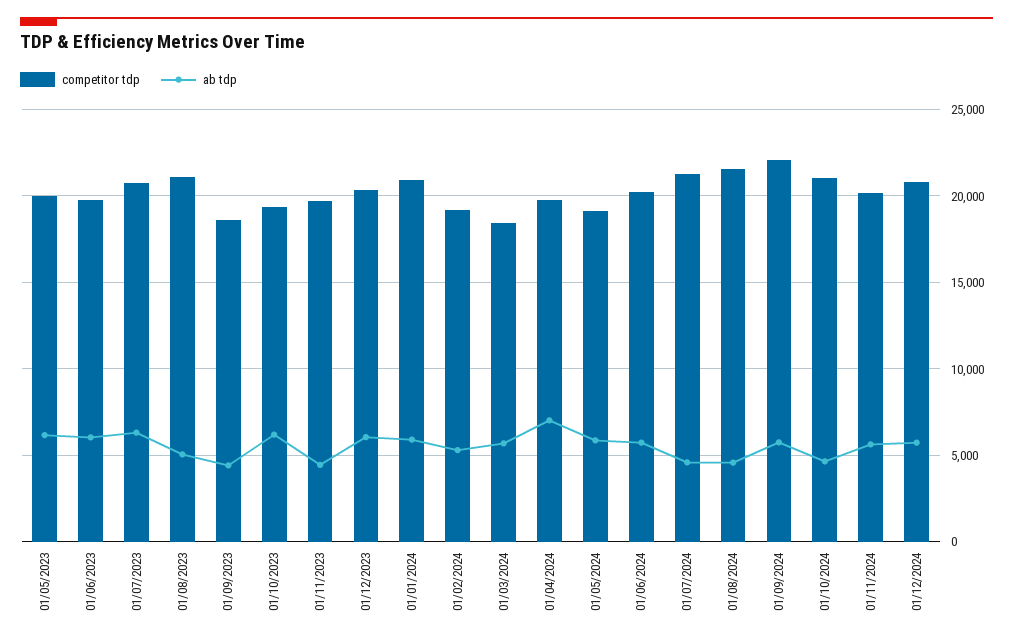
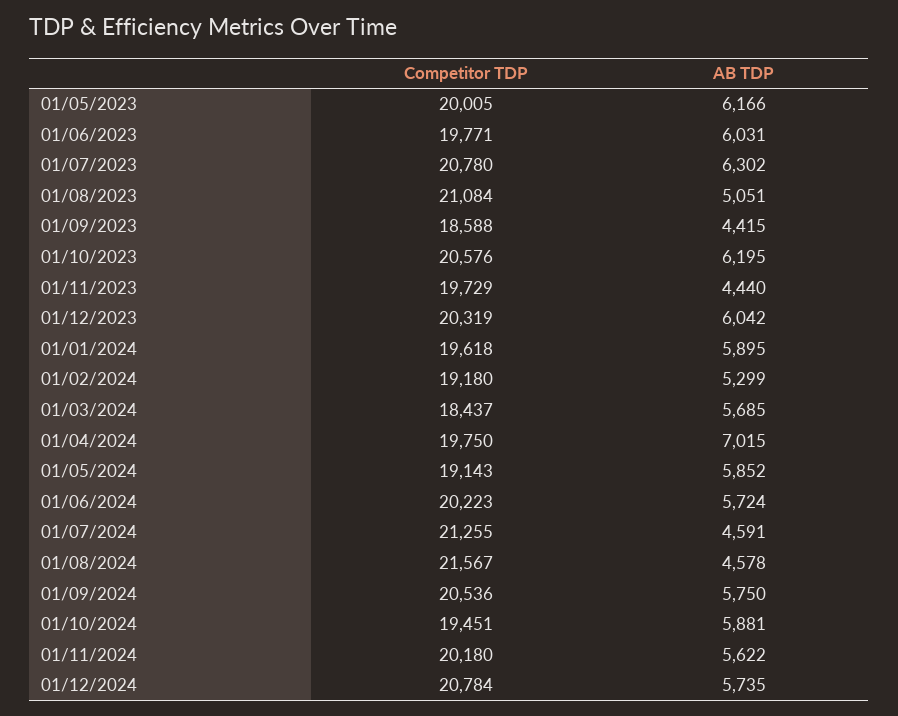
  {
    "competitor tdp": {
      "01/05/2023": 20005,
      "01/06/2023": 19771,
      "01/07/2023": 20780,
      "01/08/2023": 21084,
      "01/09/2023": 18588,
-     "01/10/2023": 19500,
+     "01/10/2023": 20576,
      "01/11/2023": 19729,
      "01/12/2023": 20319,
-     "01/01/2024": 21000,
+     "01/01/2024": 19618,
      "01/02/2024": 19180,
      "01/03/2024": 18437,
      "01/04/2024": 19750,
      "01/05/2024": 19143,
      "01/06/2024": 20223,
      "01/07/2024": 21255,
      "01/08/2024": 21567,
-     "01/09/2024": 22000,
+     "01/09/2024": 20536,
-     "01/10/2024": 21000,
+     "01/10/2024": 19451,
      "01/11/2024": 20180,
      "01/12/2024": 20784
    },
    "ab tdp": {
      "01/05/2023": 6166,
      "01/06/2023": 6031,
      "01/07/2023": 6302,
      "01/08/2023": 5051,
      "01/09/2023": 4415,
      "01/10/2023": 6195,
      "01/11/2023": 4440,
      "01/12/2023": 6042,
      "01/01/2024": 5895,
      "01/02/2024": 5299,
      "01/03/2024": 5685,
      "01/04/2024": 7015,
      "01/05/2024": 5852,
      "01/06/2024": 5724,
      "01/07/2024": 4591,
      "01/08/2024": 4578,
      "01/09/2024": 5750,
-     "01/10/2024": 4500,
+     "01/10/2024": 5881,
      "01/11/2024": 5622,
      "01/12/2024": 5735
    }
  }

